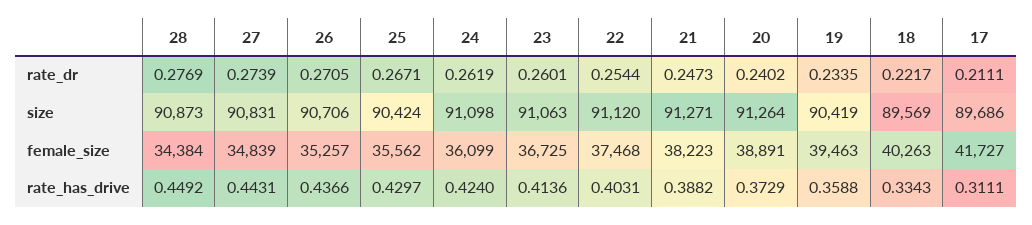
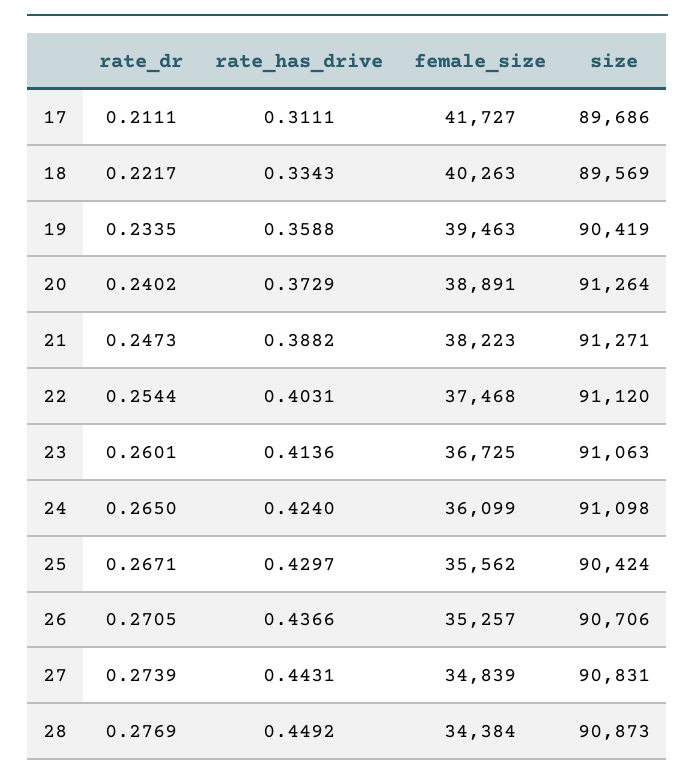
  {
    "28": {
      "rate_dr": 0.2769,
      "size": 90873,
      "female_size": 34384,
      "rate_has_drive": 0.4492
    },
    "27": {
      "rate_dr": 0.2739,
      "size": 90831,
      "female_size": 34839,
      "rate_has_drive": 0.4431
    },
    "26": {
      "rate_dr": 0.2705,
      "size": 90706,
      "female_size": 35257,
      "rate_has_drive": 0.4366
    },
    "25": {
      "rate_dr": 0.2671,
      "size": 90424,
      "female_size": 35562,
      "rate_has_drive": 0.4297
    },
    "24": {
-     "rate_dr": 0.2619,
+     "rate_dr": 0.265,
      "size": 91098,
      "female_size": 36099,
      "rate_has_drive": 0.424
    },
    "23": {
      "rate_dr": 0.2601,
      "size": 91063,
      "female_size": 36725,
      "rate_has_drive": 0.4136
    },
    "22": {
      "rate_dr": 0.2544,
      "size": 91120,
      "female_size": 37468,
      "rate_has_drive": 0.4031
    },
    "21": {
      "rate_dr": 0.2473,
      "size": 91271,
      "female_size": 38223,
      "rate_has_drive": 0.3882
    },
    "20": {
      "rate_dr": 0.2402,
      "size": 91264,
      "female_size": 38891,
      "rate_has_drive": 0.3729
    },
    "19": {
      "rate_dr": 0.2335,
      "size": 90419,
      "female_size": 39463,
      "rate_has_drive": 0.3588
    },
    "18": {
      "rate_dr": 0.2217,
      "size": 89569,
      "female_size": 40263,
      "rate_has_drive": 0.3343
    },
    "17": {
      "rate_dr": 0.2111,
      "size": 89686,
      "female_size": 41727,
      "rate_has_drive": 0.3111
    }
  }

